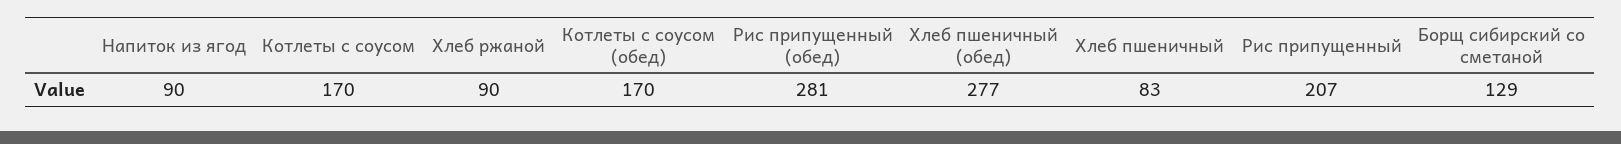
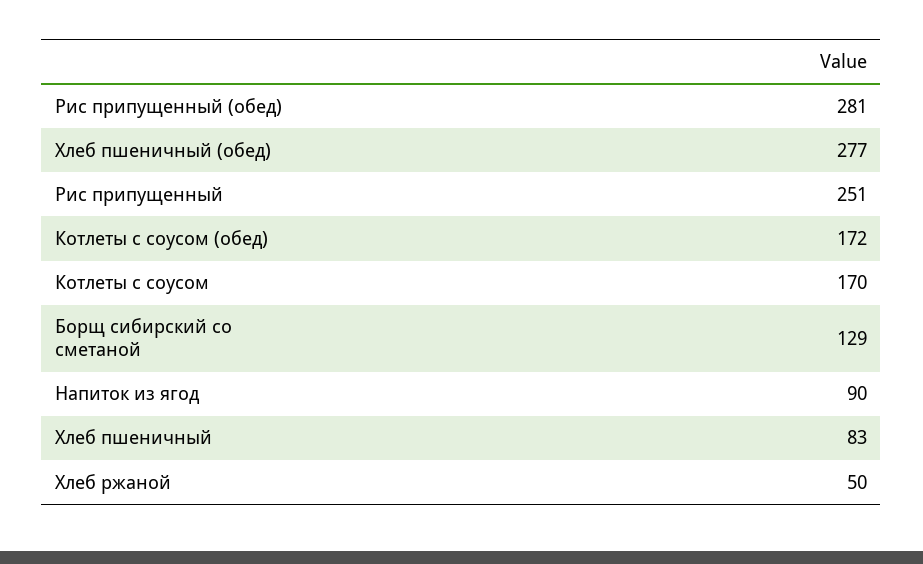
  {
    "Напиток из ягод": 90,
    "Котлеты с соусом": 170,
-   "Хлеб ржаной": 90,
+   "Хлеб ржаной": 50,
-   "Котлеты с соусом (обед)": 170,
+   "Котлеты с соусом (обед)": 172,
    "Рис припущенный (обед)": 281,
    "Хлеб пшеничный (обед)": 277,
    "Хлеб пшеничный": 83,
-   "Рис припущенный": 207,
+   "Рис припущенный": 251,
    "Борщ сибирский со сметаной": 129
  }

